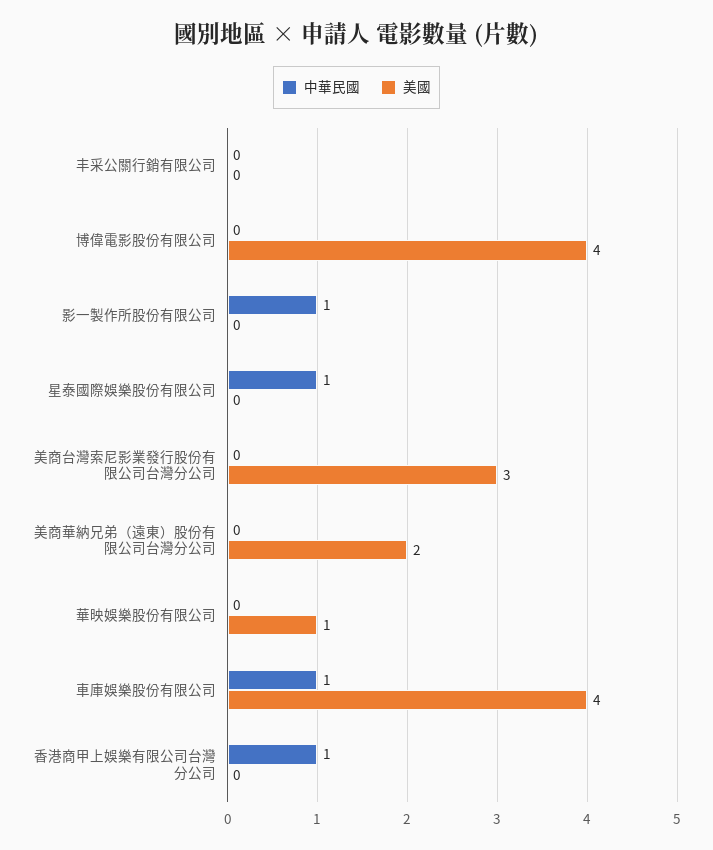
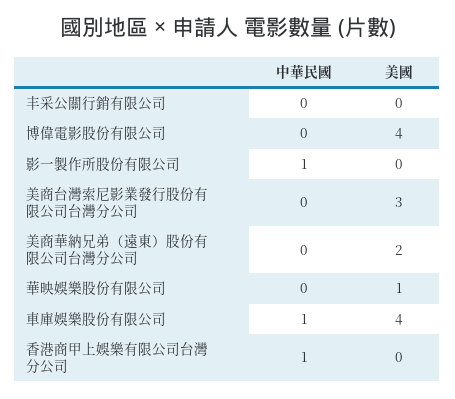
  {
    "中華民國": {
      "丰采公關行銷有限公司": 0,
      "博偉電影股份有限公司": 0,
      "影一製作所股份有限公司": 1,
-     "星泰國際娛樂股份有限公司": 1,
      "美商台灣索尼影業發行股份有限公司台灣分公司": 0,
      "美商華納兄弟（遠東）股份有限公司台灣分公司": 0,
      "華映娛樂股份有限公司": 0,
      "車庫娛樂股份有限公司": 1,
      "香港商甲上娛樂有限公司台灣分公司": 1
    },
    "美國": {
      "丰采公關行銷有限公司": 0,
      "博偉電影股份有限公司": 4,
      "影一製作所股份有限公司": 0,
-     "星泰國際娛樂股份有限公司": 0,
      "美商台灣索尼影業發行股份有限公司台灣分公司": 3,
      "美商華納兄弟（遠東）股份有限公司台灣分公司": 2,
      "華映娛樂股份有限公司": 1,
      "車庫娛樂股份有限公司": 4,
      "香港商甲上娛樂有限公司台灣分公司": 0
    }
  }

